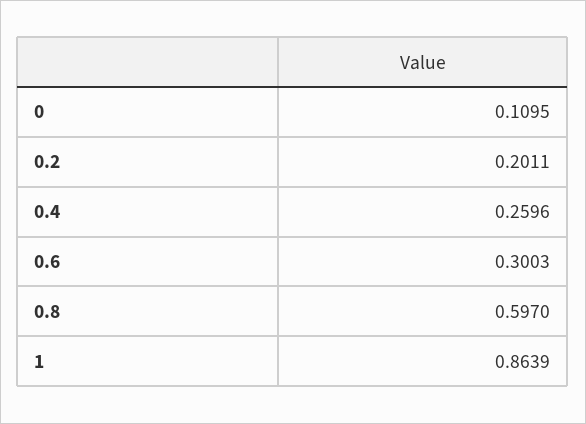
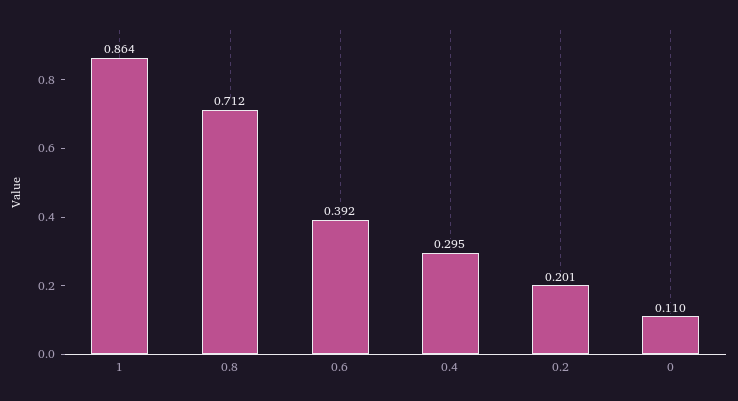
  {
    "0": 0.1095,
    "0.2": 0.2011,
-   "0.4": 0.2596,
+   "0.4": 0.295,
-   "0.6": 0.3003,
+   "0.6": 0.392,
-   "0.8": 0.597,
+   "0.8": 0.712,
    "1": 0.8639
  }

